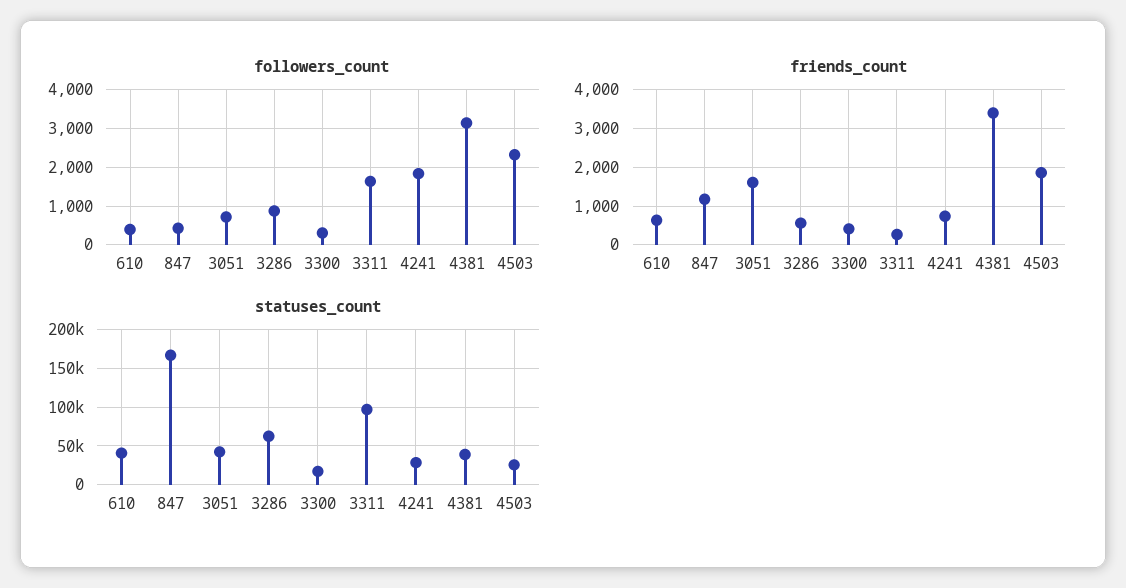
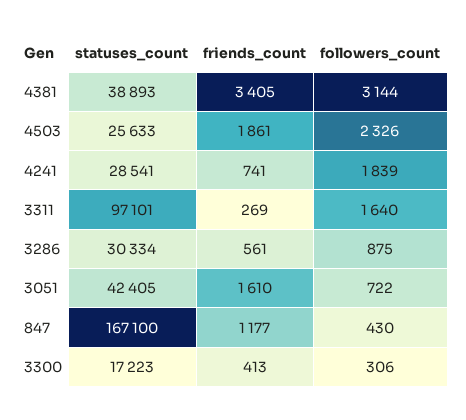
  {
    "followers_count": {
-     "610": 400,
      "847": 430,
      "3051": 722,
      "3286": 875,
      "3300": 306,
      "3311": 1640,
      "4241": 1839,
      "4381": 3144,
      "4503": 2326
    },
    "friends_count": {
-     "610": 600,
      "847": 1177,
      "3051": 1610,
      "3286": 561,
      "3300": 413,
      "3311": 269,
      "4241": 741,
      "4381": 3405,
      "4503": 1861
    },
    "statuses_count": {
-     "610": 40000,
      "847": 167100,
      "3051": 42405,
-     "3286": 60000,
+     "3286": 30334,
      "3300": 17223,
      "3311": 97101,
      "4241": 28541,
      "4381": 38893,
      "4503": 25633
    }
  }

